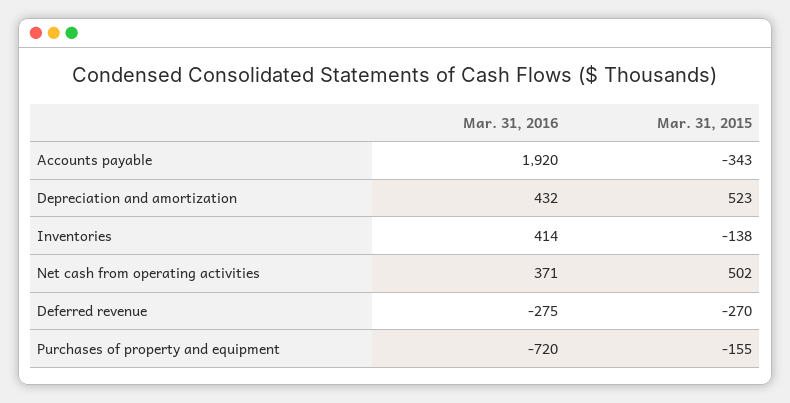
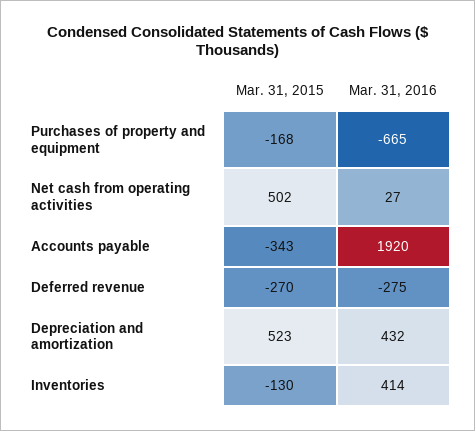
  {
    "Mar. 31, 2016": {
      "Accounts payable": 1920,
      "Depreciation and amortization": 432,
      "Inventories": 414,
-     "Net cash from operating activities": 371,
+     "Net cash from operating activities": 27,
      "Deferred revenue": -275,
-     "Purchases of property and equipment": -720
+     "Purchases of property and equipment": -665
    },
    "Mar. 31, 2015": {
      "Accounts payable": -343,
      "Depreciation and amortization": 523,
-     "Inventories": -138,
+     "Inventories": -130,
      "Net cash from operating activities": 502,
      "Deferred revenue": -270,
-     "Purchases of property and equipment": -155
+     "Purchases of property and equipment": -168
    }
  }

